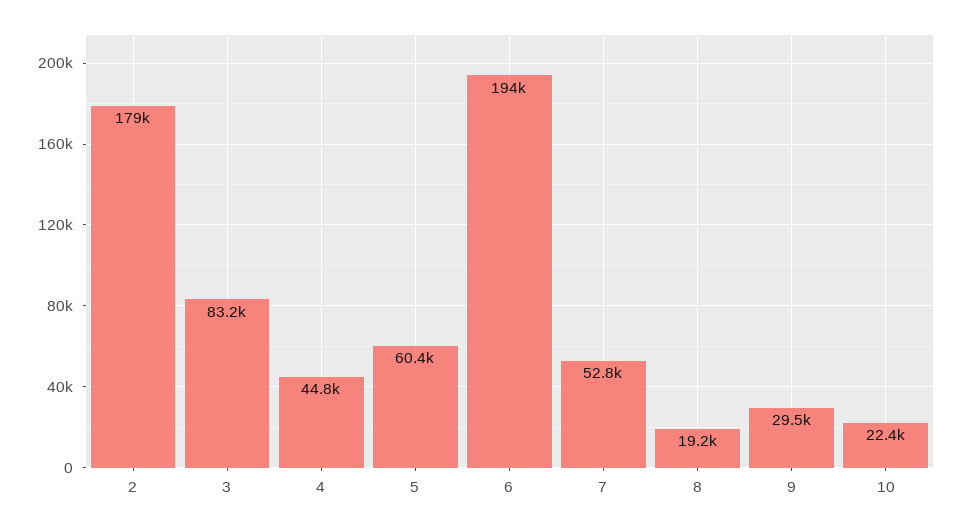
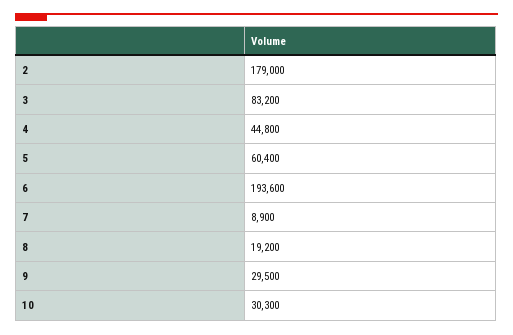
  {
    "2": 179000,
    "3": 83200,
    "4": 44800,
    "5": 60400,
    "6": 193600,
-   "7": 52800,
+   "7": 8900,
    "8": 19200,
    "9": 29500,
-   "10": 22400
+   "10": 30300
  }

